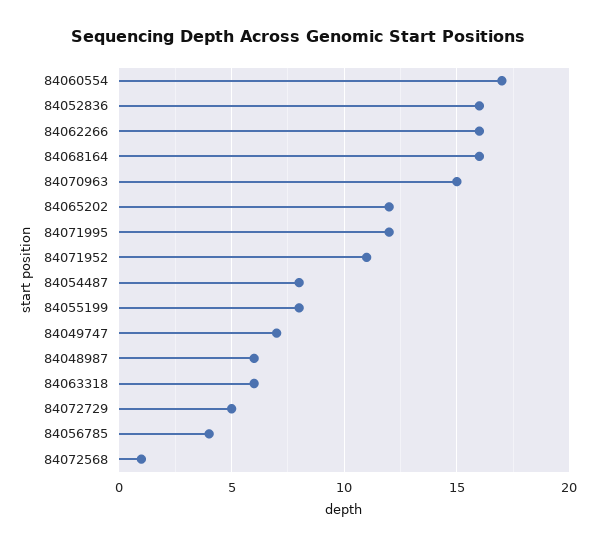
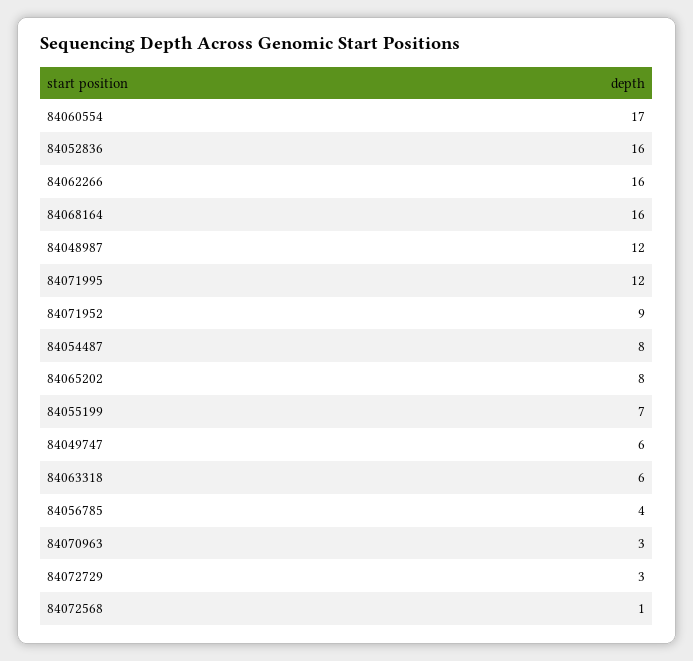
  {
    "84060554": 17,
    "84052836": 16,
    "84062266": 16,
    "84068164": 16,
-   "84070963": 15,
+   "84070963": 3,
-   "84065202": 12,
+   "84065202": 8,
    "84071995": 12,
-   "84071952": 11,
+   "84071952": 9,
    "84054487": 8,
-   "84055199": 8,
+   "84055199": 7,
-   "84049747": 7,
+   "84049747": 6,
-   "84048987": 6,
+   "84048987": 12,
    "84063318": 6,
-   "84072729": 5,
+   "84072729": 3,
    "84056785": 4,
    "84072568": 1
  }

